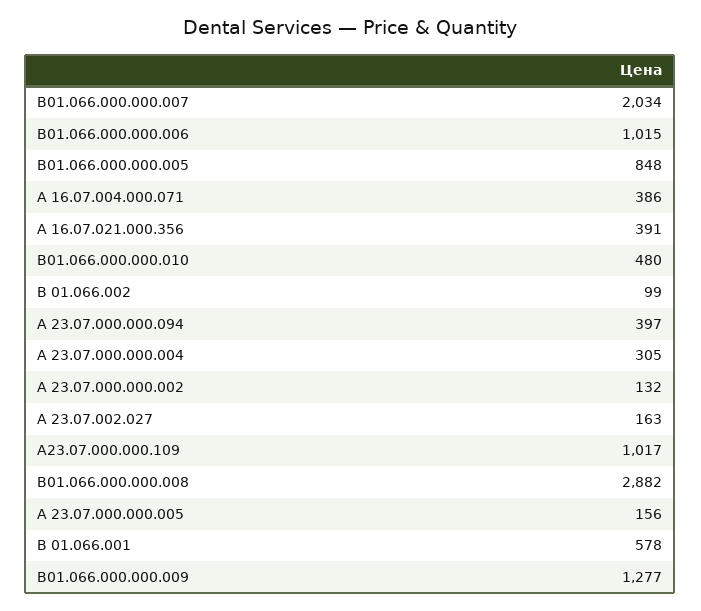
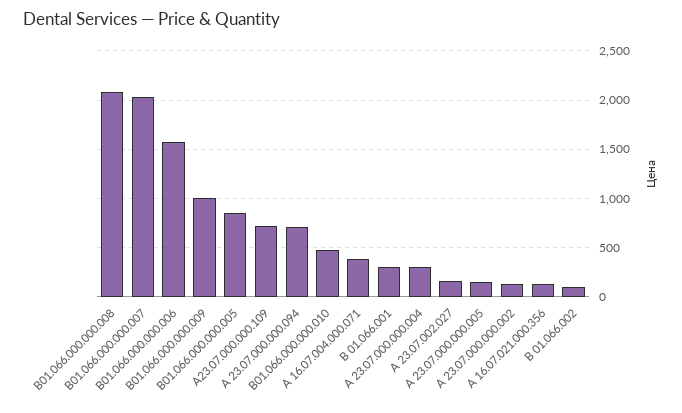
  {
    "В01.066.000.000.007": 2034,
-   "В01.066.000.000.006": 1015,
+   "В01.066.000.000.006": 1600,
    "В01.066.000.000.005": 848,
    "А 16.07.004.000.071": 386,
-   "А 16.07.021.000.356": 391,
+   "А 16.07.021.000.356": 100,
    "В01.066.000.000.010": 480,
    "В 01.066.002": 99,
-   "А 23.07.000.000.094": 397,
+   "А 23.07.000.000.094": 700,
    "А 23.07.000.000.004": 305,
    "А 23.07.000.000.002": 132,
    "А 23.07.002.027": 163,
-   "А23.07.000.000.109": 1017,
+   "А23.07.000.000.109": 700,
-   "В01.066.000.000.008": 2882,
+   "В01.066.000.000.008": 2100,
    "А 23.07.000.000.005": 156,
-   "В 01.066.001": 578,
+   "В 01.066.001": 300,
-   "В01.066.000.000.009": 1277
+   "В01.066.000.000.009": 1000
  }

